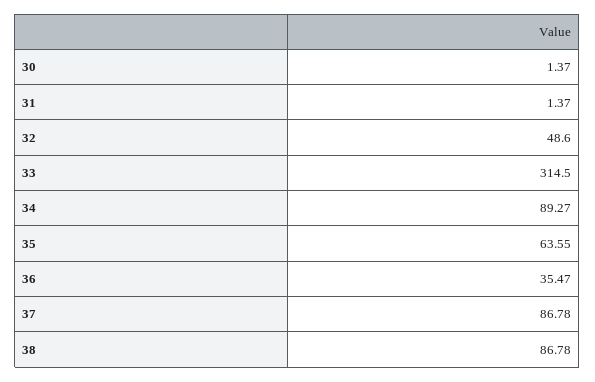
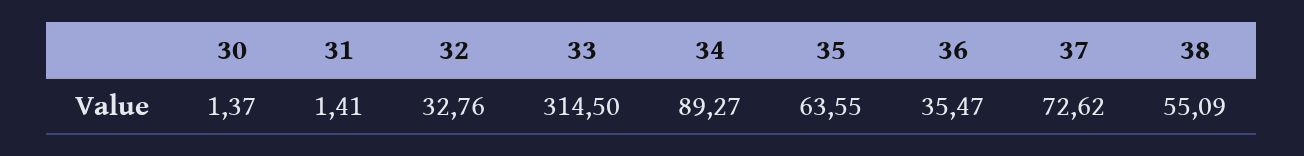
  {
    "30": 1.37,
-   "31": 1.37,
+   "31": 1.41,
-   "32": 48.6,
+   "32": 32.76,
    "33": 314.5,
    "34": 89.27,
    "35": 63.55,
    "36": 35.47,
-   "37": 86.78,
+   "37": 72.62,
-   "38": 86.78
+   "38": 55.09
  }

